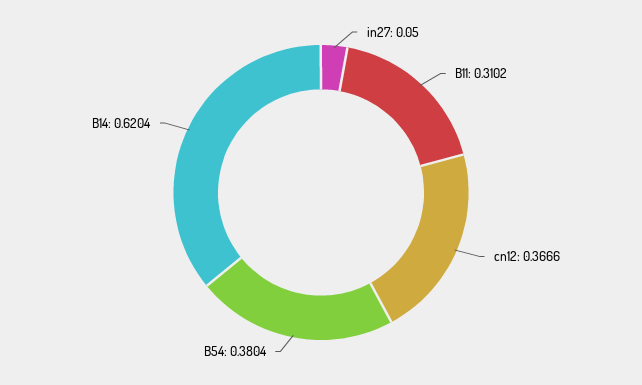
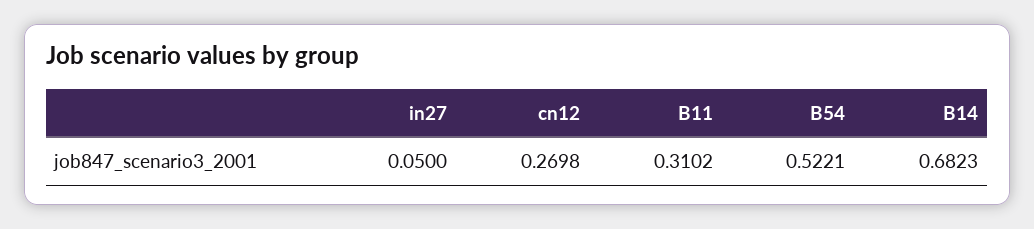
  {
    "in27": 0.05,
    "B11": 0.3102,
-   "cn12": 0.3666,
+   "cn12": 0.2698,
-   "B54": 0.3804,
+   "B54": 0.5221,
-   "B14": 0.6204
+   "B14": 0.6823
  }

